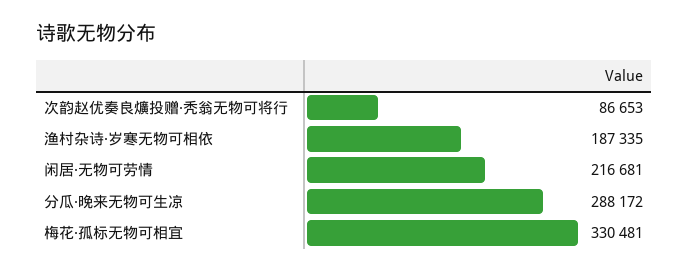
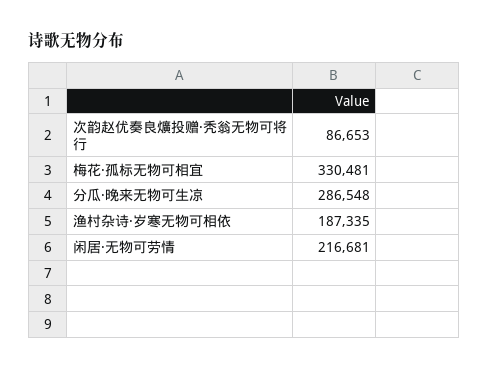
  {
    "次韵赵优奏良爌投赠·秃翁无物可将行": 86653,
    "渔村杂诗·岁寒无物可相依": 187335,
    "闲居·无物可劳情": 216681,
-   "分瓜·晚来无物可生凉": 288172,
+   "分瓜·晚来无物可生凉": 286548,
    "梅花·孤标无物可相宜": 330481
  }

